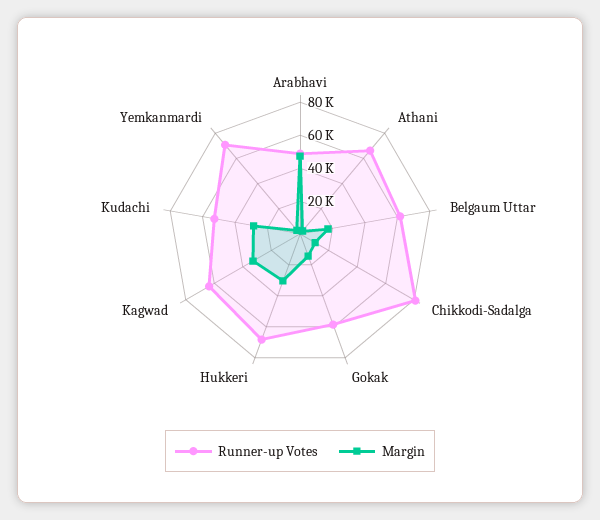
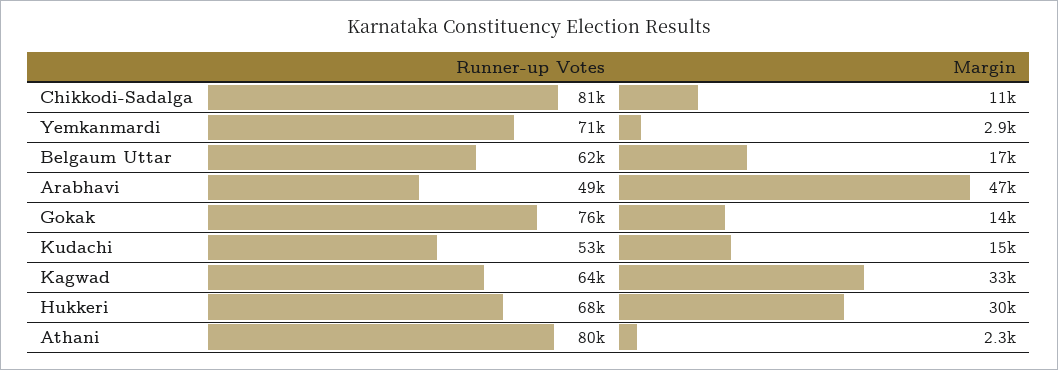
  {
    "Runner-up Votes": {
      "Arabhavi": 49000,
-     "Athani": 65000,
+     "Athani": 80000,
      "Belgaum Uttar": 62000,
      "Chikkodi-Sadalga": 81000,
-     "Gokak": 60000,
+     "Gokak": 76000,
      "Hukkeri": 68000,
      "Kagwad": 64000,
      "Kudachi": 53000,
      "Yemkanmardi": 71000
    },
    "Margin": {
      "Arabhavi": 47000,
      "Athani": 2300,
      "Belgaum Uttar": 17000,
      "Chikkodi-Sadalga": 11000,
      "Gokak": 14000,
      "Hukkeri": 30000,
      "Kagwad": 33000,
-     "Kudachi": 30000,
+     "Kudachi": 15000,
      "Yemkanmardi": 2900
    }
  }

